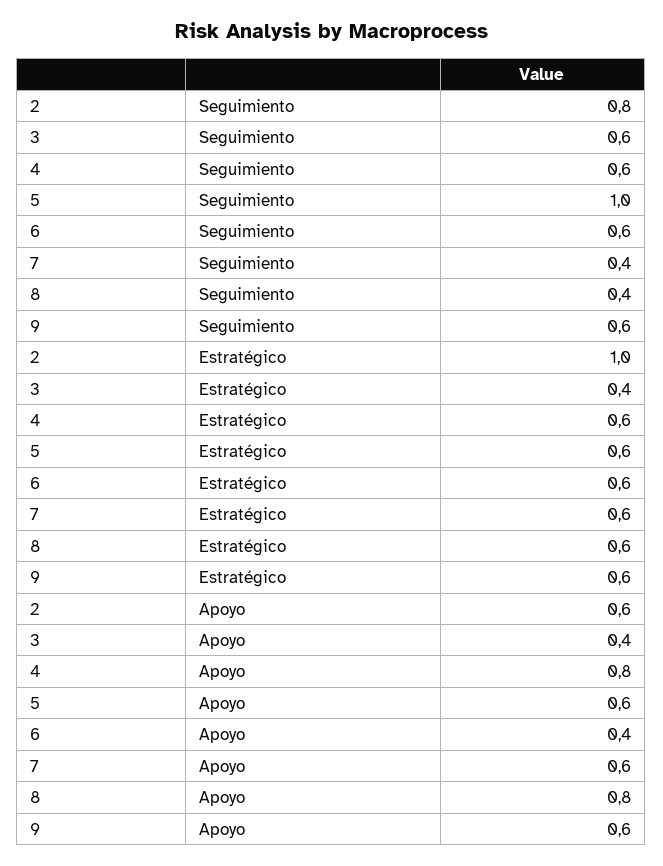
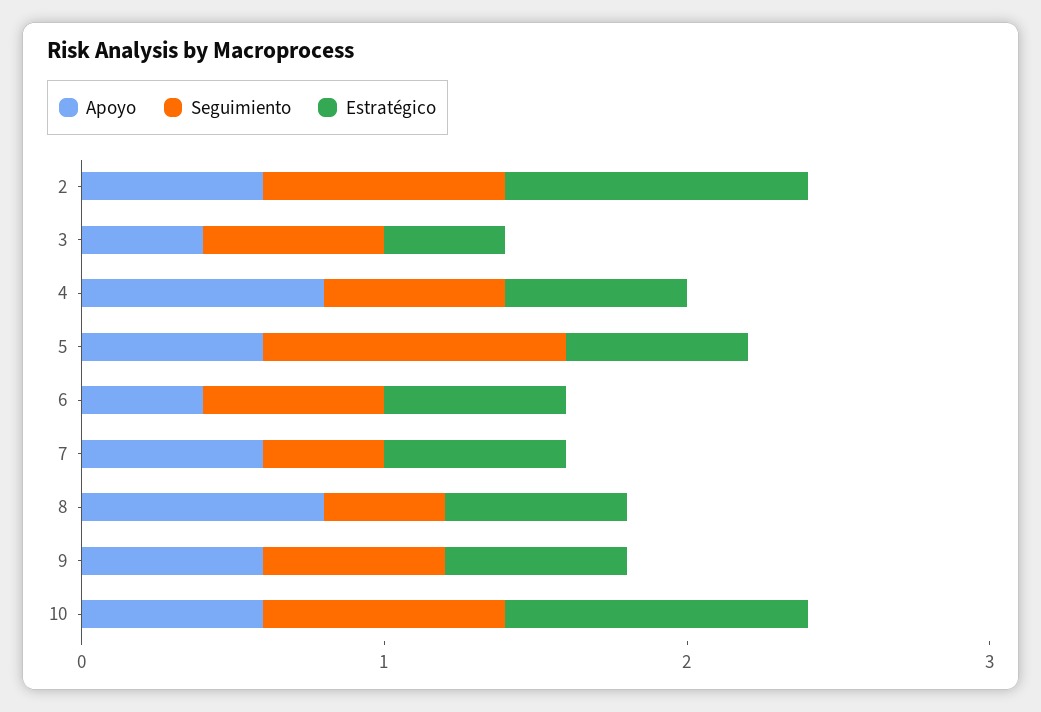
  {
    "Seguimiento": {
      "2": 0.8,
      "3": 0.6,
      "4": 0.6,
      "5": 1,
      "6": 0.6,
      "7": 0.4,
      "8": 0.4,
-     "9": 0.6
+     "9": 0.6,
+     "10": 0.8
    },
    "Estratégico": {
      "2": 1,
      "3": 0.4,
      "4": 0.6,
      "5": 0.6,
      "6": 0.6,
      "7": 0.6,
      "8": 0.6,
-     "9": 0.6
+     "9": 0.6,
+     "10": 1
    },
    "Apoyo": {
      "2": 0.6,
      "3": 0.4,
      "4": 0.8,
      "5": 0.6,
      "6": 0.4,
      "7": 0.6,
      "8": 0.8,
-     "9": 0.6
+     "9": 0.6,
+     "10": 0.6
    }
  }

